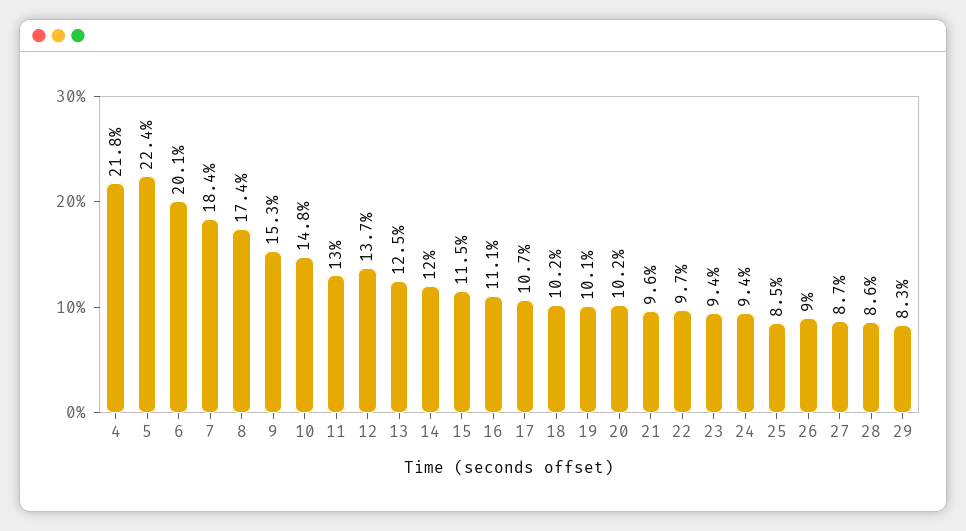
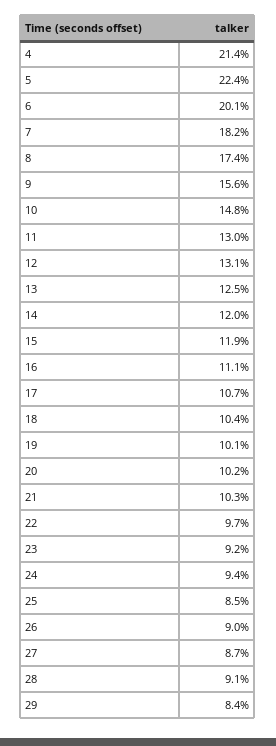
  {
-   "4": 21.8,
+   "4": 21.4,
    "5": 22.4,
    "6": 20.1,
-   "7": 18.4,
+   "7": 18.2,
    "8": 17.4,
-   "9": 15.3,
+   "9": 15.6,
    "10": 14.8,
    "11": 13,
-   "12": 13.7,
+   "12": 13.1,
    "13": 12.5,
    "14": 12,
-   "15": 11.5,
+   "15": 11.9,
    "16": 11.1,
    "17": 10.7,
-   "18": 10.2,
+   "18": 10.4,
    "19": 10.1,
    "20": 10.2,
-   "21": 9.6,
+   "21": 10.3,
    "22": 9.7,
-   "23": 9.4,
+   "23": 9.2,
    "24": 9.4,
    "25": 8.5,
    "26": 9,
    "27": 8.7,
-   "28": 8.6,
+   "28": 9.1,
-   "29": 8.3
+   "29": 8.4
  }

